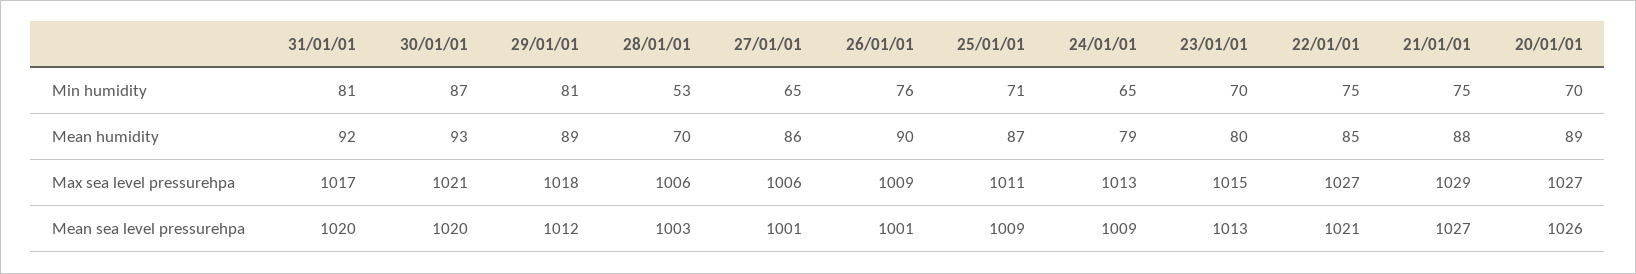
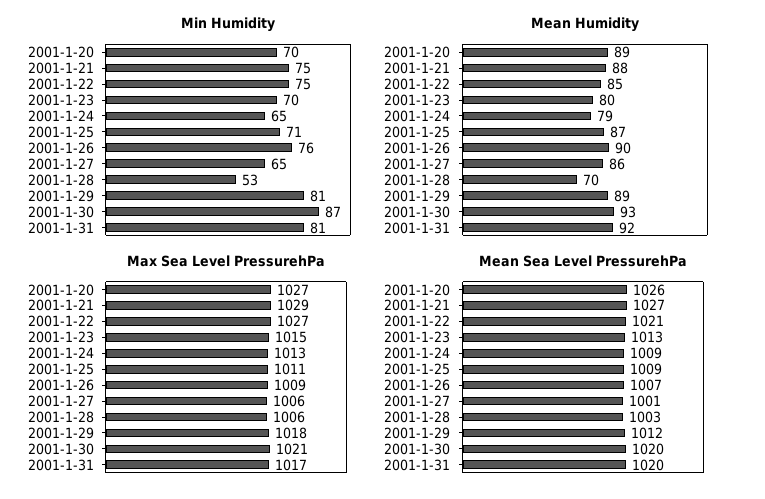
  {
    "Min humidity": {
      "31/01/01": 81,
      "30/01/01": 87,
      "29/01/01": 81,
      "28/01/01": 53,
      "27/01/01": 65,
      "26/01/01": 76,
      "25/01/01": 71,
      "24/01/01": 65,
      "23/01/01": 70,
      "22/01/01": 75,
      "21/01/01": 75,
      "20/01/01": 70
    },
    "Mean humidity": {
      "31/01/01": 92,
      "30/01/01": 93,
      "29/01/01": 89,
      "28/01/01": 70,
      "27/01/01": 86,
      "26/01/01": 90,
      "25/01/01": 87,
      "24/01/01": 79,
      "23/01/01": 80,
      "22/01/01": 85,
      "21/01/01": 88,
      "20/01/01": 89
    },
    "Max sea level pressurehpa": {
      "31/01/01": 1017,
      "30/01/01": 1021,
      "29/01/01": 1018,
      "28/01/01": 1006,
      "27/01/01": 1006,
      "26/01/01": 1009,
      "25/01/01": 1011,
      "24/01/01": 1013,
      "23/01/01": 1015,
      "22/01/01": 1027,
      "21/01/01": 1029,
      "20/01/01": 1027
    },
    "Mean sea level pressurehpa": {
      "31/01/01": 1020,
      "30/01/01": 1020,
      "29/01/01": 1012,
      "28/01/01": 1003,
      "27/01/01": 1001,
-     "26/01/01": 1001,
+     "26/01/01": 1007,
      "25/01/01": 1009,
      "24/01/01": 1009,
      "23/01/01": 1013,
      "22/01/01": 1021,
      "21/01/01": 1027,
      "20/01/01": 1026
    }
  }

